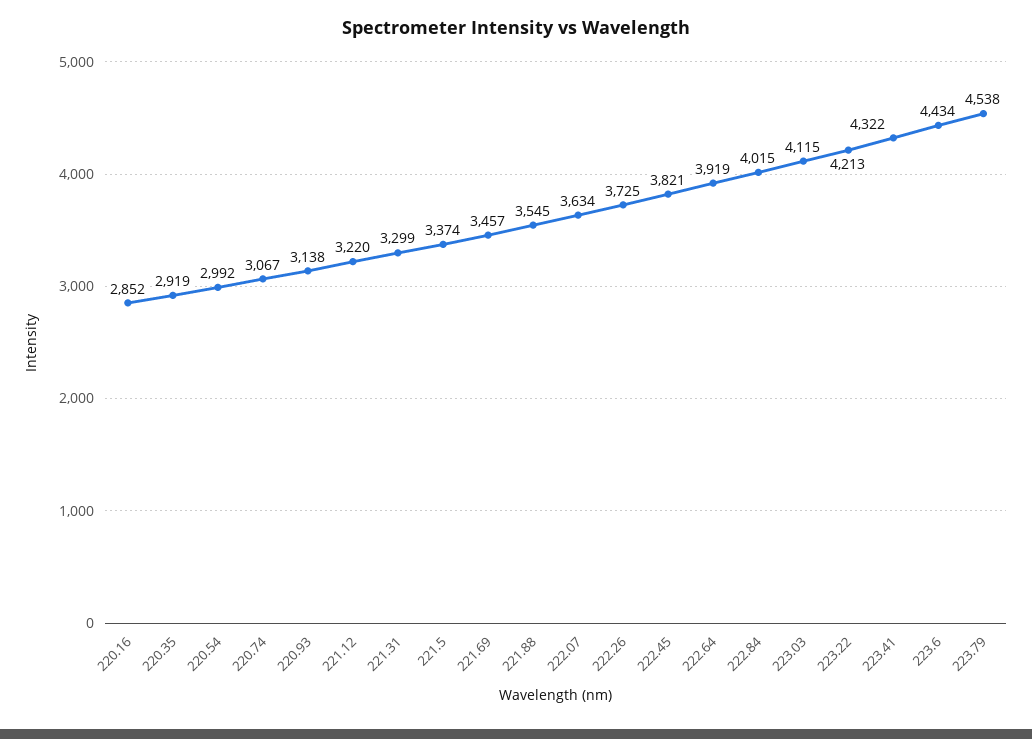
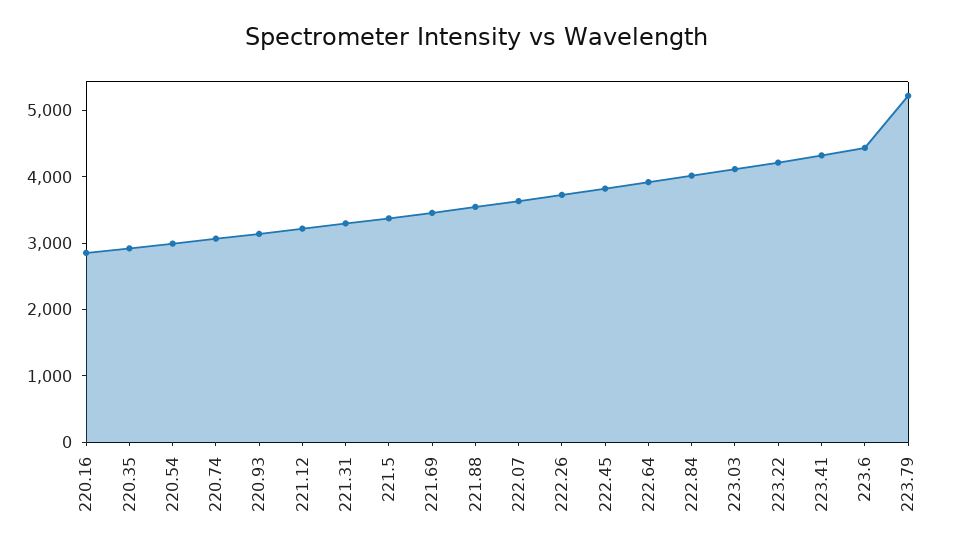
  {
    "220.16": 2852,
    "220.35": 2919,
    "220.54": 2992,
    "220.74": 3067,
    "220.93": 3138,
    "221.12": 3220,
    "221.31": 3299,
    "221.5": 3374,
    "221.69": 3457,
    "221.88": 3545,
    "222.07": 3634,
    "222.26": 3725,
    "222.45": 3821,
    "222.64": 3919,
    "222.84": 4015,
    "223.03": 4115,
    "223.22": 4213,
    "223.41": 4322,
    "223.6": 4434,
-   "223.79": 4538
+   "223.79": 5200
  }

